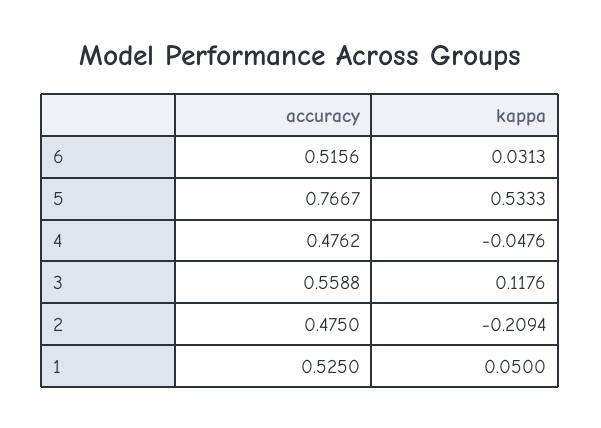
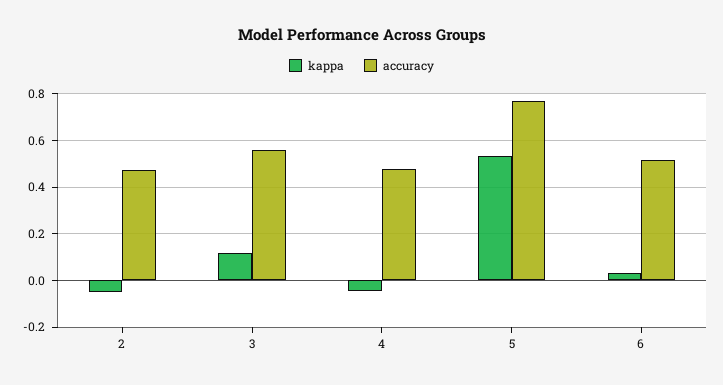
  {
    "accuracy": {
      "6": 0.5156,
      "5": 0.7667,
      "4": 0.4762,
      "3": 0.5588,
-     "2": 0.475,
+     "2": 0.475
-     "1": 0.525
    },
    "kappa": {
      "6": 0.0313,
      "5": 0.5333,
      "4": -0.0476,
      "3": 0.1176,
-     "2": -0.2094,
+     "2": -0.05
-     "1": 0.05
    }
  }

